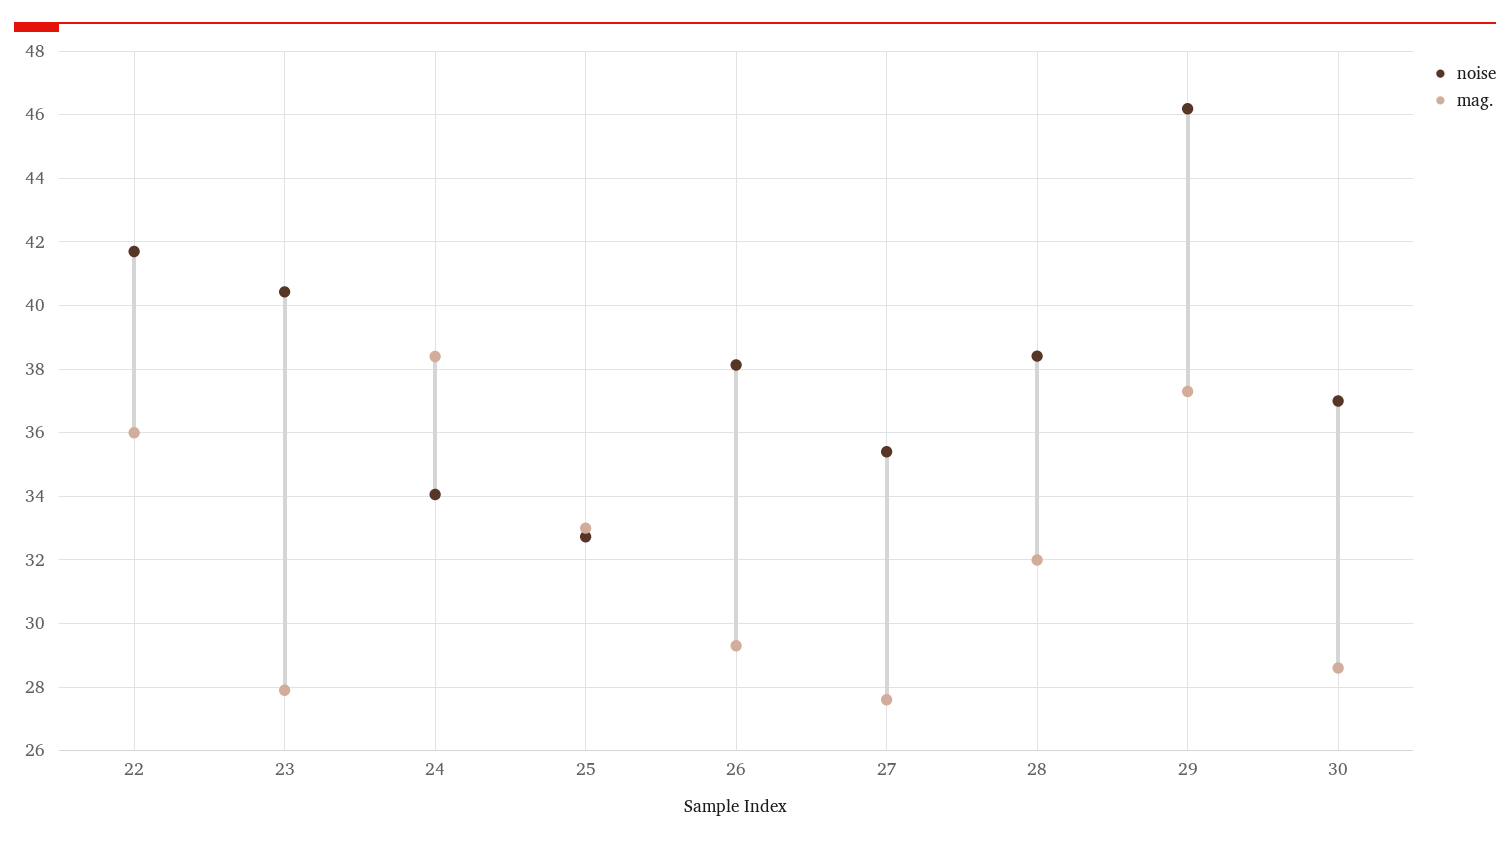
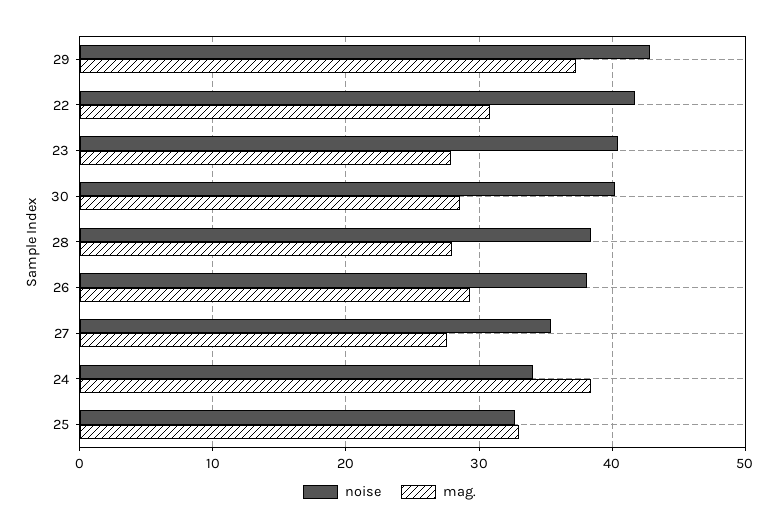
  {
    "noise": {
      "22": 41.8,
      "23": 40.4,
      "24": 34,
      "25": 32.8,
      "26": 38.2,
      "27": 35.4,
      "28": 38.4,
-     "29": 46.2,
+     "29": 43,
-     "30": 37
+     "30": 40
    },
    "mag.": {
-     "22": 36,
+     "22": 31,
      "23": 28,
      "24": 38.4,
      "25": 33,
      "26": 29.4,
      "27": 27.6,
-     "28": 32,
+     "28": 28,
      "29": 37.4,
      "30": 28.6
    }
  }

